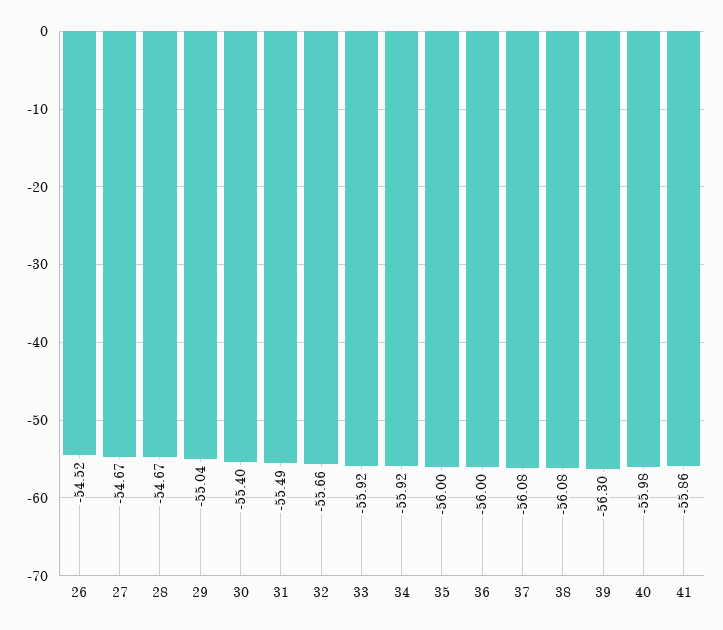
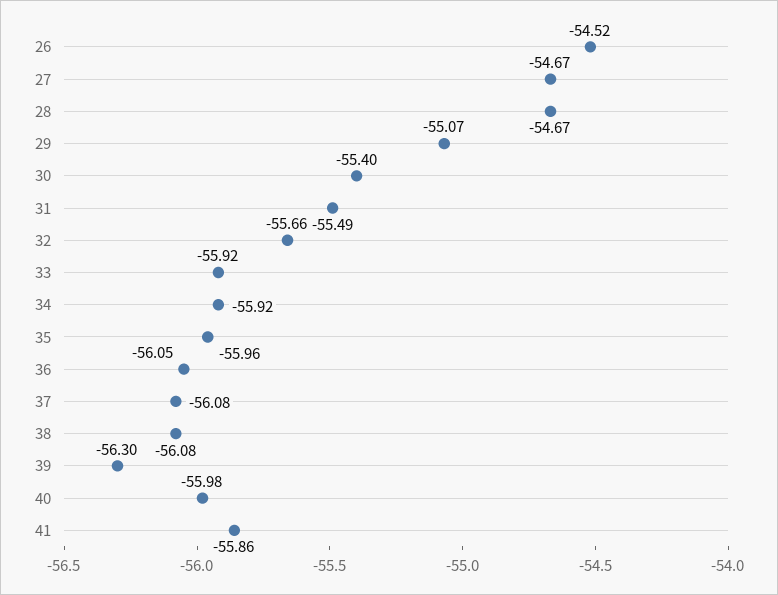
  {
    "26": -54.52,
    "27": -54.67,
    "28": -54.67,
-   "29": -55.04,
+   "29": -55.07,
    "30": -55.4,
    "31": -55.49,
    "32": -55.66,
    "33": -55.92,
    "34": -55.92,
-   "35": -56,
+   "35": -55.96,
-   "36": -56,
+   "36": -56.05,
    "37": -56.08,
    "38": -56.08,
    "39": -56.3,
    "40": -55.98,
    "41": -55.86
  }

